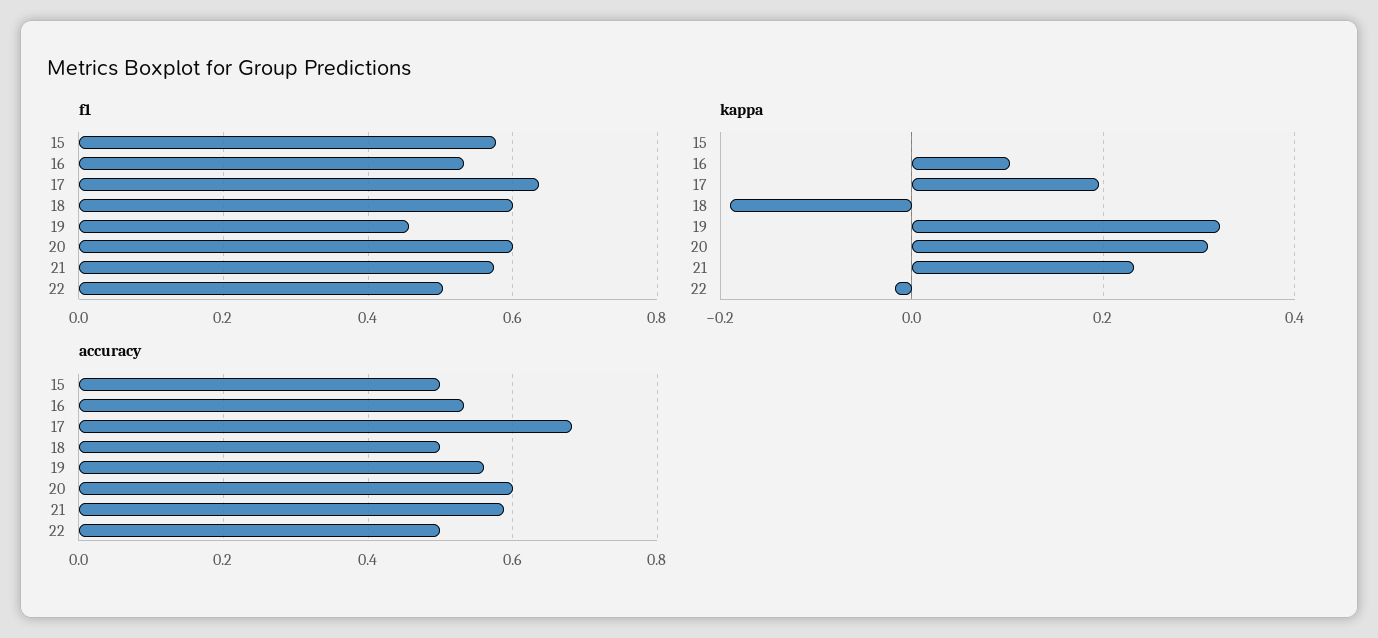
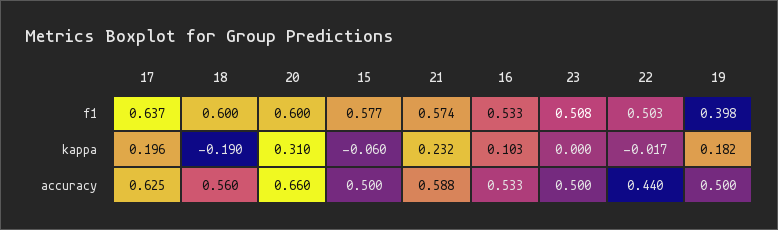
  {
    "f1": {
      "15": 0.577,
      "16": 0.533,
      "17": 0.637,
      "18": 0.6,
-     "19": 0.46,
+     "19": 0.398,
      "20": 0.6,
      "21": 0.574,
-     "22": 0.503
+     "22": 0.503,
+     "23": 0.508
    },
    "kappa": {
-     "15": 0,
+     "15": -0.06,
      "16": 0.103,
      "17": 0.196,
      "18": -0.19,
-     "19": 0.32,
+     "19": 0.182,
      "20": 0.31,
      "21": 0.232,
-     "22": -0.017
+     "22": -0.017,
+     "23": 0
    },
    "accuracy": {
      "15": 0.5,
      "16": 0.533,
-     "17": 0.68,
+     "17": 0.625,
-     "18": 0.5,
+     "18": 0.56,
-     "19": 0.56,
+     "19": 0.5,
-     "20": 0.6,
+     "20": 0.66,
      "21": 0.588,
-     "22": 0.5
+     "22": 0.44,
+     "23": 0.5
    }
  }

